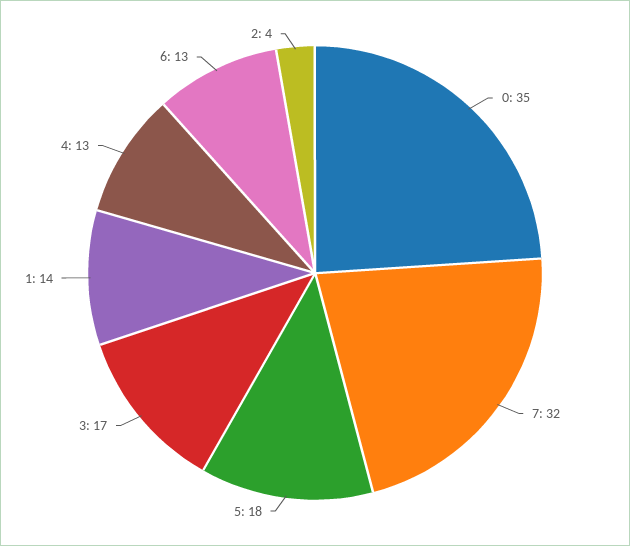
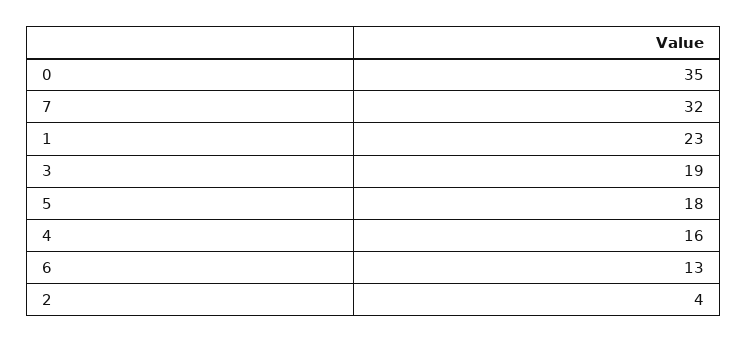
  {
    "0": 35,
    "7": 32,
    "5": 18,
-   "3": 17,
+   "3": 19,
-   "1": 14,
+   "1": 23,
-   "4": 13,
+   "4": 16,
    "6": 13,
    "2": 4
  }

